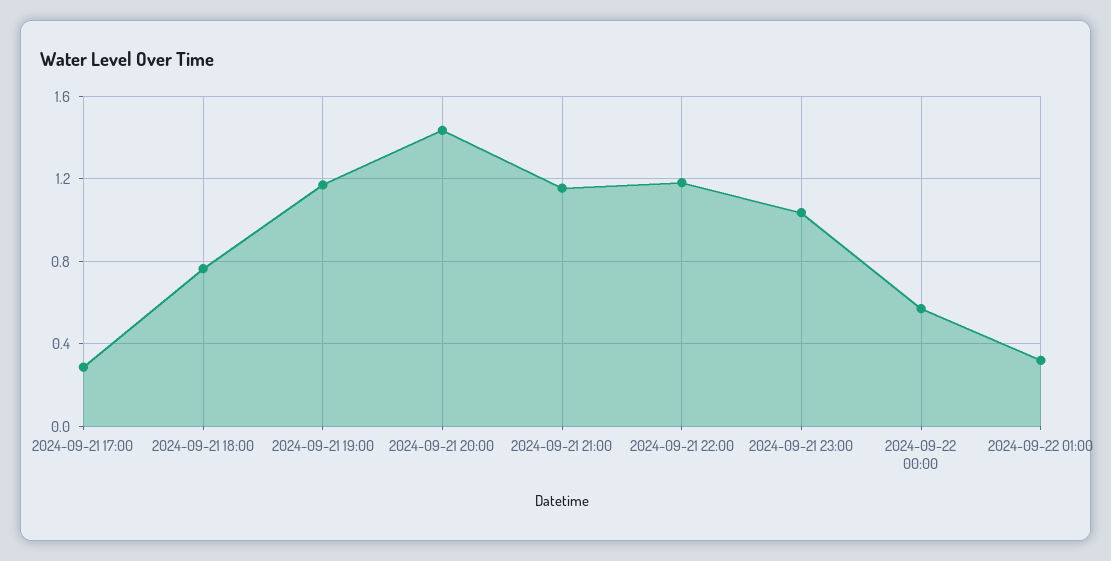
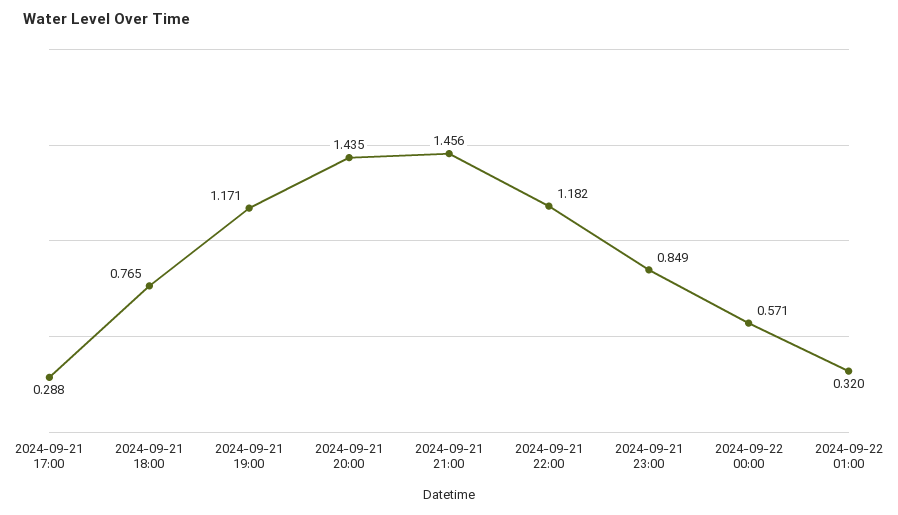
  {
    "2024-09-21 17:00": 0.288,
    "2024-09-21 18:00": 0.765,
    "2024-09-21 19:00": 1.171,
    "2024-09-21 20:00": 1.435,
-   "2024-09-21 21:00": 1.15,
+   "2024-09-21 21:00": 1.456,
    "2024-09-21 22:00": 1.182,
-   "2024-09-21 23:00": 1.05,
+   "2024-09-21 23:00": 0.849,
    "2024-09-22 00:00": 0.571,
    "2024-09-22 01:00": 0.32
  }

